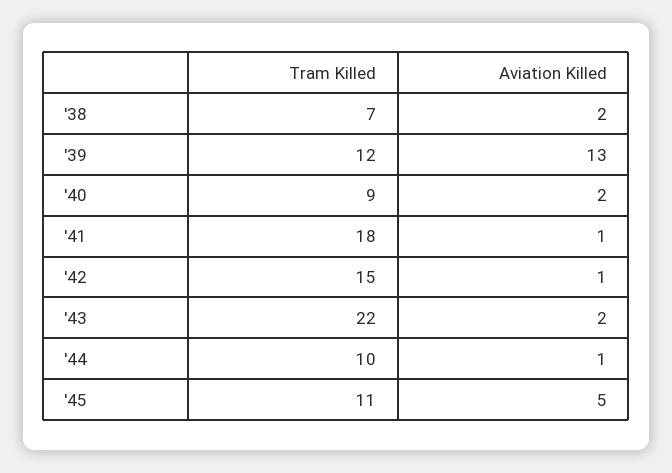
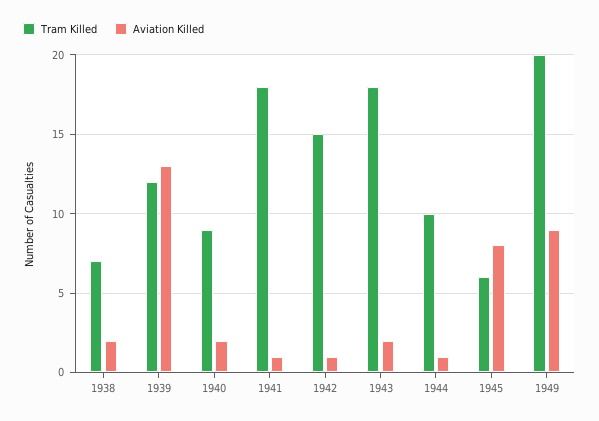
  {
    "Tram Killed": {
      "'38": 7,
      "'39": 12,
      "'40": 9,
      "'41": 18,
      "'42": 15,
-     "'43": 22,
+     "'43": 18,
      "'44": 10,
-     "'45": 11
+     "'45": 6,
+     "1949": 20
    },
    "Aviation Killed": {
      "'38": 2,
      "'39": 13,
      "'40": 2,
      "'41": 1,
      "'42": 1,
      "'43": 2,
      "'44": 1,
-     "'45": 5
+     "'45": 8,
+     "1949": 9
    }
  }

